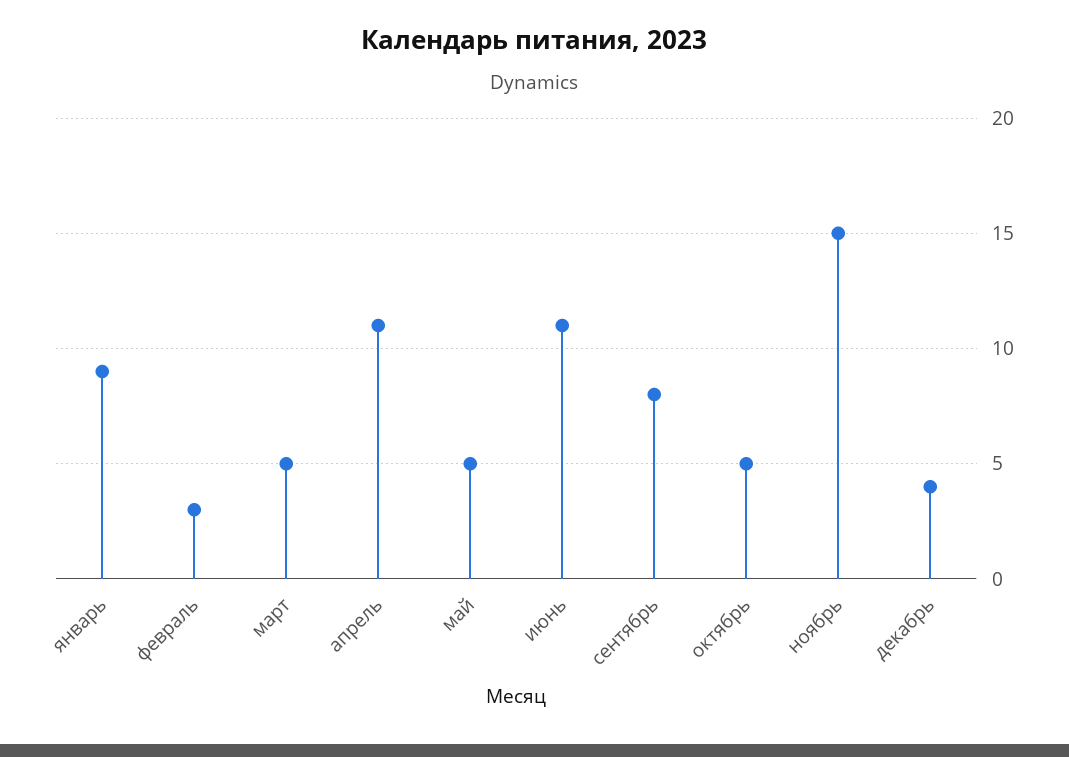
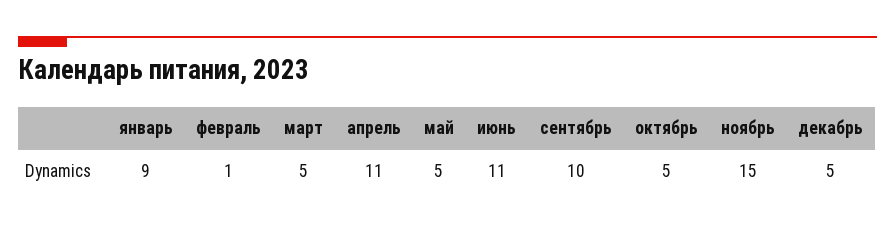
  {
    "январь": 9,
-   "февраль": 3,
+   "февраль": 1,
    "март": 5,
    "апрель": 11,
    "май": 5,
    "июнь": 11,
-   "сентябрь": 8,
+   "сентябрь": 10,
    "октябрь": 5,
    "ноябрь": 15,
-   "декабрь": 4
+   "декабрь": 5
  }

